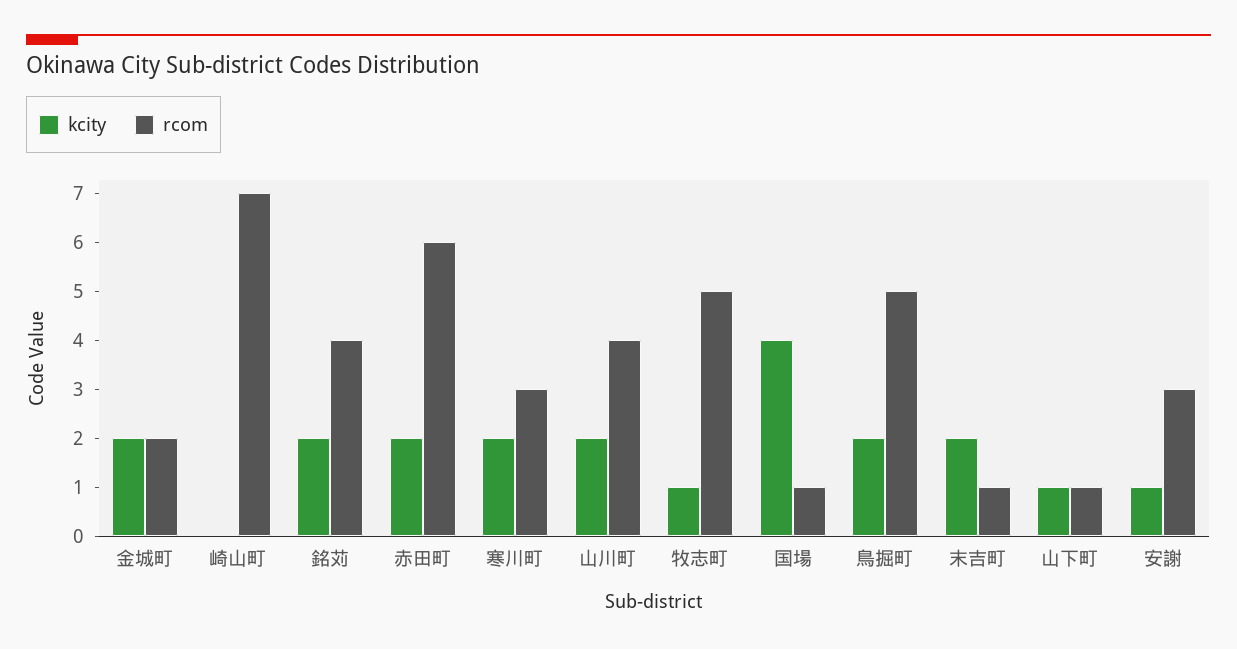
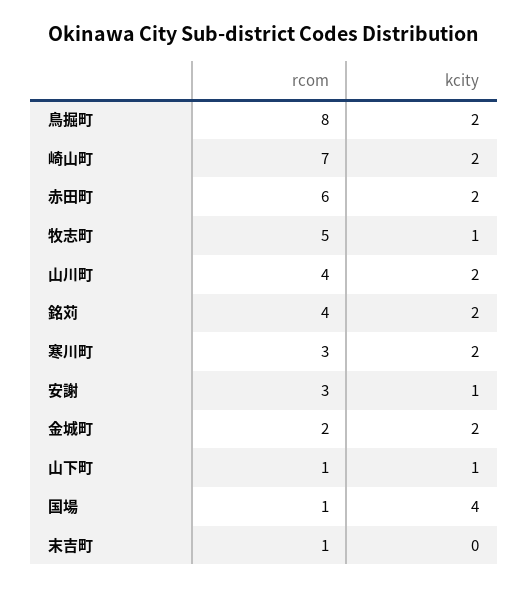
  {
    "kcity": {
      "金城町": 2,
-     "崎山町": 0,
+     "崎山町": 2,
      "銘苅": 2,
      "赤田町": 2,
      "寒川町": 2,
      "山川町": 2,
      "牧志町": 1,
      "国場": 4,
      "鳥掘町": 2,
-     "末吉町": 2,
+     "末吉町": 0,
      "山下町": 1,
      "安謝": 1
    },
    "rcom": {
      "金城町": 2,
      "崎山町": 7,
      "銘苅": 4,
      "赤田町": 6,
      "寒川町": 3,
      "山川町": 4,
      "牧志町": 5,
      "国場": 1,
-     "鳥掘町": 5,
+     "鳥掘町": 8,
      "末吉町": 1,
      "山下町": 1,
      "安謝": 3
    }
  }

